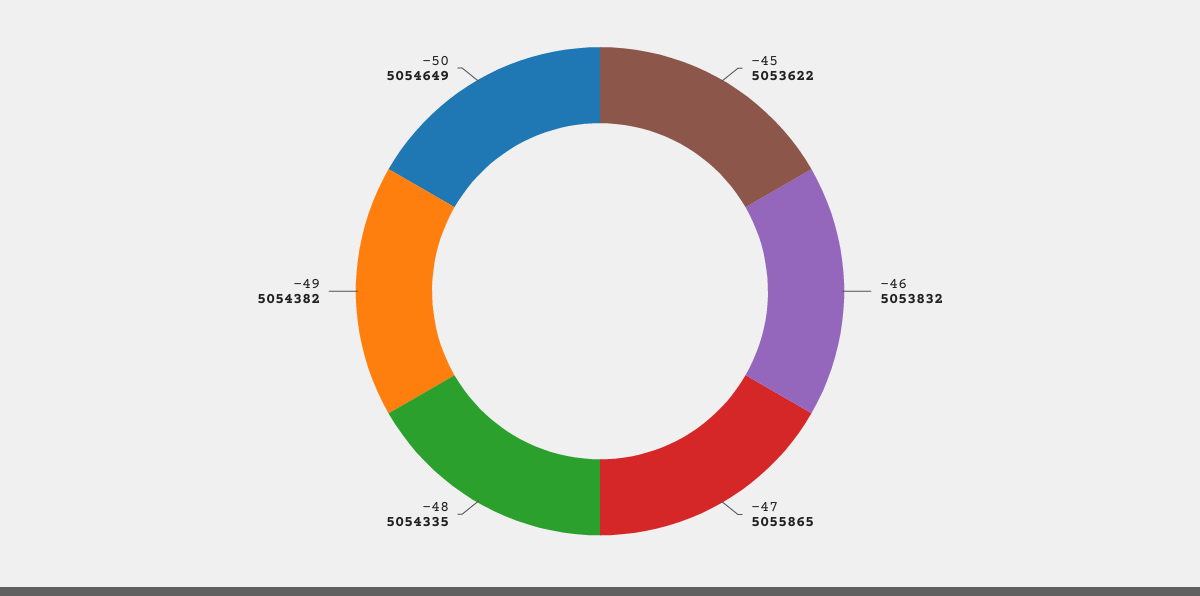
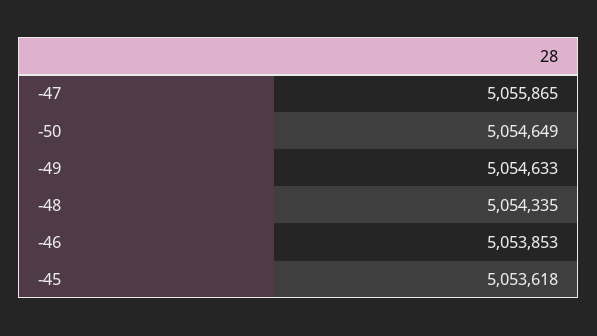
  {
-   "-45": 5053622,
+   "-45": 5053618,
-   "-46": 5053832,
+   "-46": 5053853,
    "-47": 5055865,
    "-48": 5054335,
-   "-49": 5054382,
+   "-49": 5054633,
    "-50": 5054649
  }

